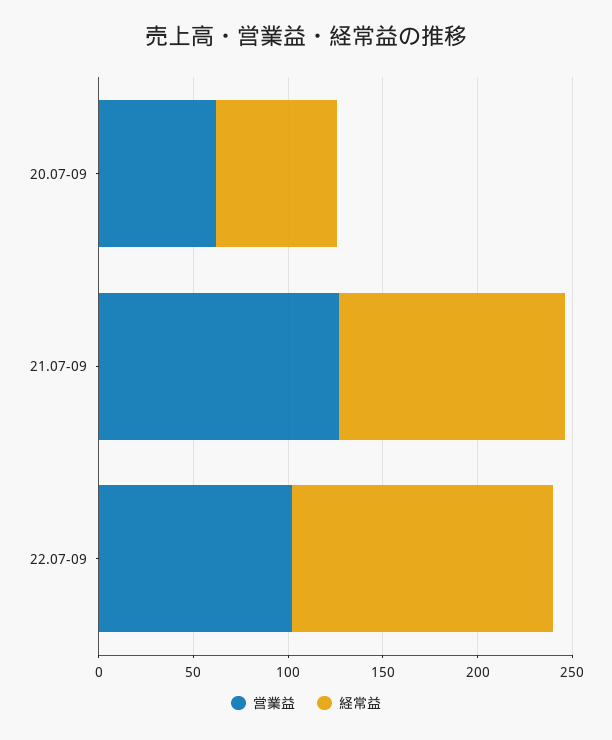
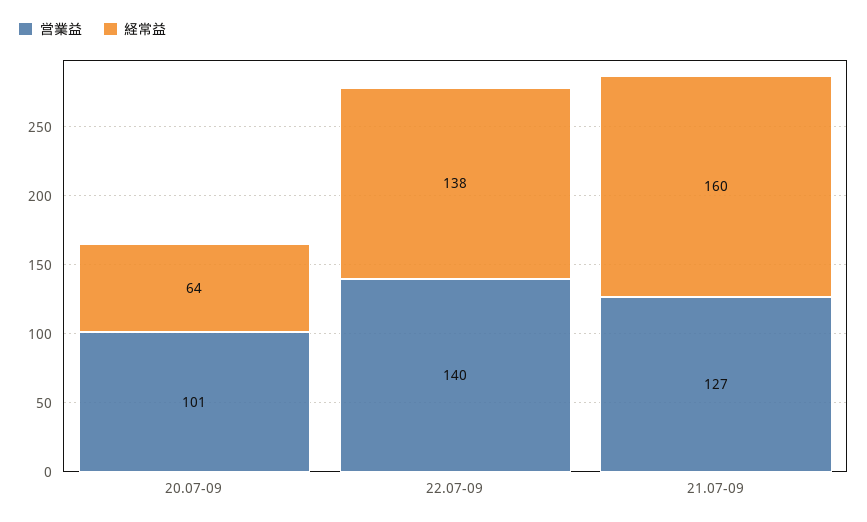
  {
    "営業益": {
-     "20.07-09": 60,
+     "20.07-09": 101,
      "21.07-09": 127,
-     "22.07-09": 100
+     "22.07-09": 140
    },
    "経常益": {
      "20.07-09": 64,
-     "21.07-09": 120,
+     "21.07-09": 160,
      "22.07-09": 138
    }
  }

